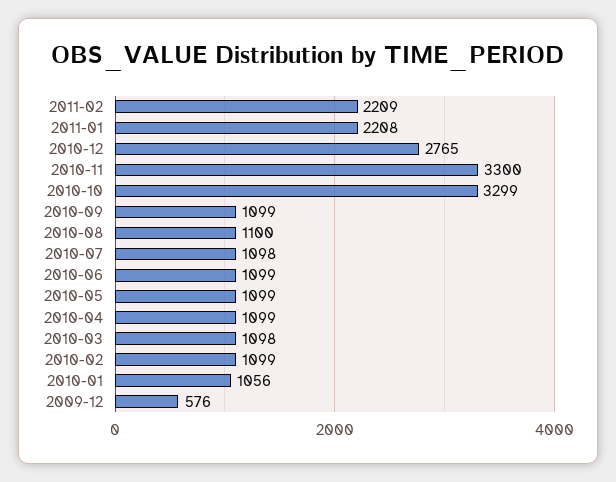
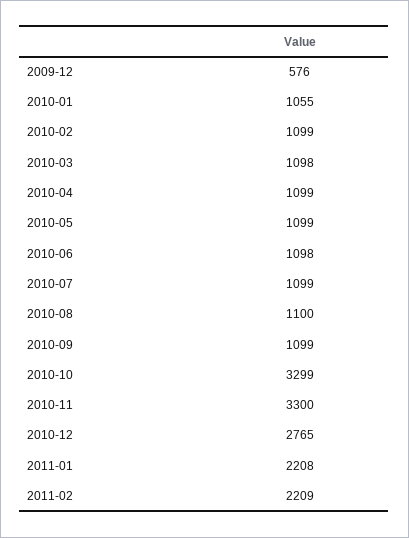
  {
    "2011-02": 2209,
    "2011-01": 2208,
    "2010-12": 2765,
    "2010-11": 3300,
    "2010-10": 3299,
    "2010-09": 1099,
    "2010-08": 1100,
-   "2010-07": 1098,
+   "2010-07": 1099,
-   "2010-06": 1099,
+   "2010-06": 1098,
    "2010-05": 1099,
    "2010-04": 1099,
    "2010-03": 1098,
    "2010-02": 1099,
-   "2010-01": 1056,
+   "2010-01": 1055,
    "2009-12": 576
  }

